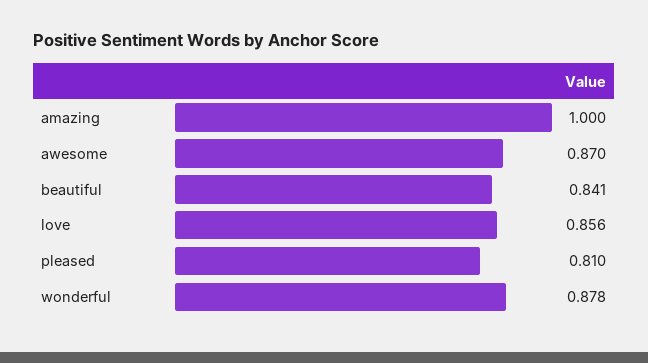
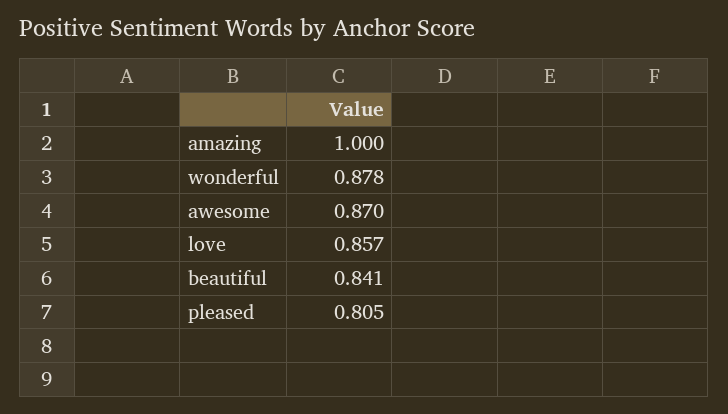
  {
    "amazing": 1,
    "awesome": 0.87,
    "beautiful": 0.841,
-   "love": 0.856,
+   "love": 0.857,
-   "pleased": 0.81,
+   "pleased": 0.805,
    "wonderful": 0.878
  }

